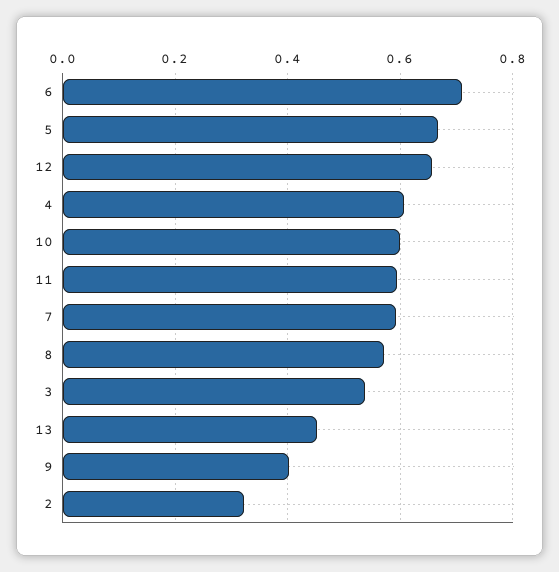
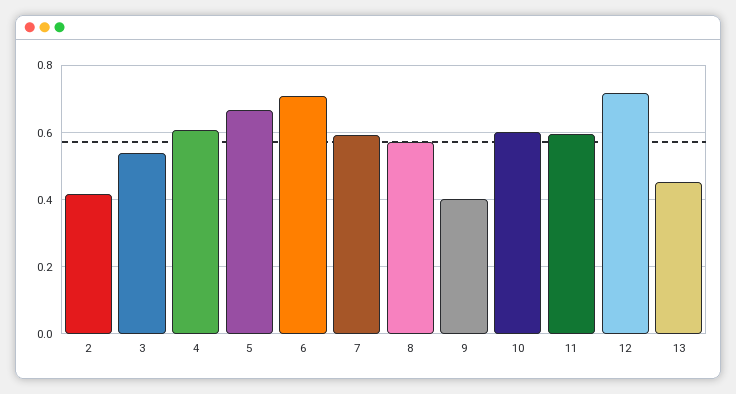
  {
    "6": 0.7,
    "5": 0.66,
-   "12": 0.66,
+   "12": 0.72,
    "4": 0.6,
    "10": 0.6,
    "11": 0.6,
    "7": 0.6,
    "8": 0.58,
    "3": 0.54,
    "13": 0.46,
    "9": 0.4,
-   "2": 0.32
+   "2": 0.42
  }

